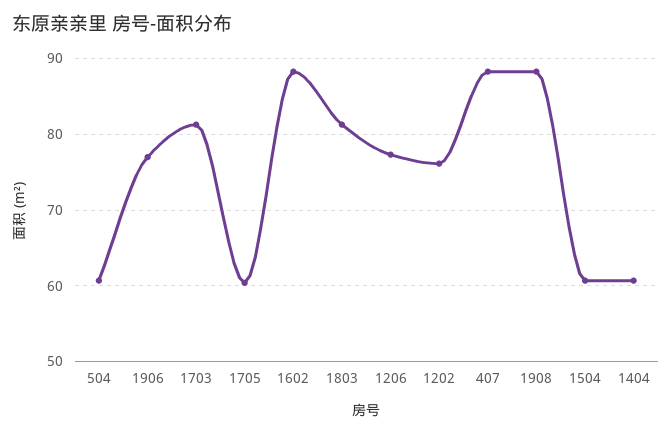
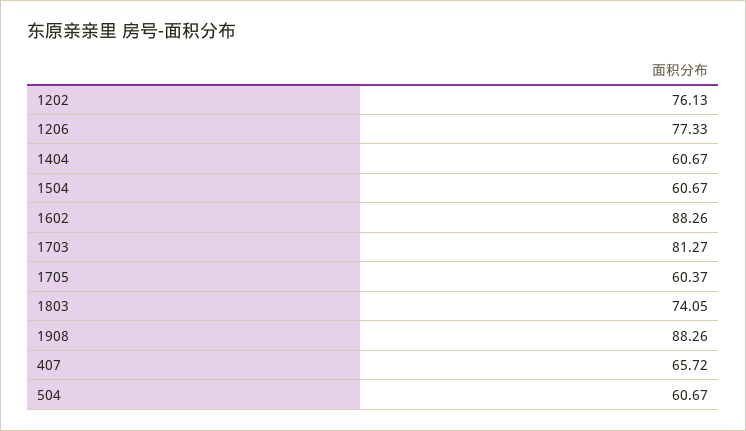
  {
    "504": 60.67,
-   "1906": 77,
    "1703": 81.27,
    "1705": 60.37,
    "1602": 88.26,
-   "1803": 81,
+   "1803": 74.05,
    "1206": 77.33,
    "1202": 76.13,
-   "407": 88,
+   "407": 65.72,
    "1908": 88.26,
    "1504": 60.67,
    "1404": 60.67
  }

